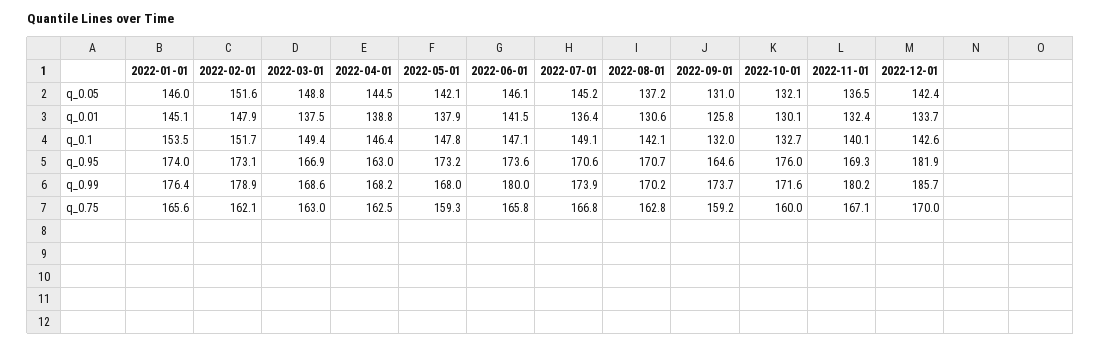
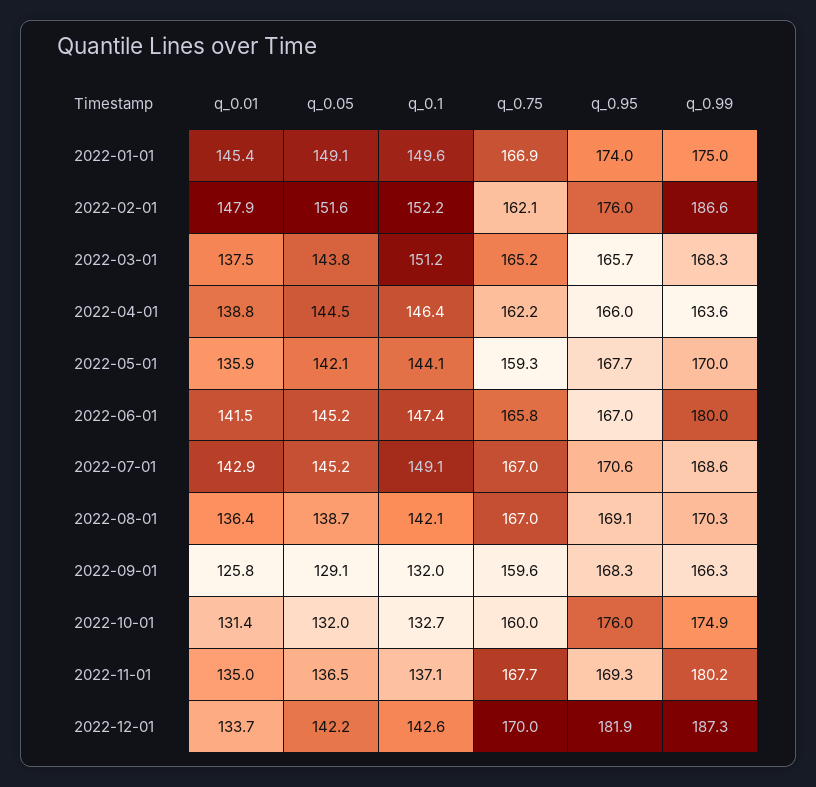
  {
    "2022-01-01": {
-     "q_0.05": 146,
+     "q_0.05": 149.1,
-     "q_0.01": 145.1,
+     "q_0.01": 145.4,
-     "q_0.1": 153.5,
+     "q_0.1": 149.6,
      "q_0.95": 174,
-     "q_0.99": 176.4,
+     "q_0.99": 175,
-     "q_0.75": 165.6
+     "q_0.75": 166.9
    },
    "2022-02-01": {
      "q_0.05": 151.6,
      "q_0.01": 147.9,
-     "q_0.1": 151.7,
+     "q_0.1": 152.2,
-     "q_0.95": 173.1,
+     "q_0.95": 176,
-     "q_0.99": 178.9,
+     "q_0.99": 186.6,
      "q_0.75": 162.1
    },
    "2022-03-01": {
-     "q_0.05": 148.8,
+     "q_0.05": 143.8,
      "q_0.01": 137.5,
-     "q_0.1": 149.4,
+     "q_0.1": 151.2,
-     "q_0.95": 166.9,
+     "q_0.95": 165.7,
-     "q_0.99": 168.6,
+     "q_0.99": 168.3,
-     "q_0.75": 163
+     "q_0.75": 165.2
    },
    "2022-04-01": {
      "q_0.05": 144.5,
      "q_0.01": 138.8,
      "q_0.1": 146.4,
-     "q_0.95": 163,
+     "q_0.95": 166,
-     "q_0.99": 168.2,
+     "q_0.99": 163.6,
-     "q_0.75": 162.5
+     "q_0.75": 162.2
    },
    "2022-05-01": {
      "q_0.05": 142.1,
-     "q_0.01": 137.9,
+     "q_0.01": 135.9,
-     "q_0.1": 147.8,
+     "q_0.1": 144.1,
-     "q_0.95": 173.2,
+     "q_0.95": 167.7,
-     "q_0.99": 168,
+     "q_0.99": 170,
      "q_0.75": 159.3
    },
    "2022-06-01": {
-     "q_0.05": 146.1,
+     "q_0.05": 145.2,
      "q_0.01": 141.5,
-     "q_0.1": 147.1,
+     "q_0.1": 147.4,
-     "q_0.95": 173.6,
+     "q_0.95": 167,
      "q_0.99": 180,
      "q_0.75": 165.8
    },
    "2022-07-01": {
      "q_0.05": 145.2,
-     "q_0.01": 136.4,
+     "q_0.01": 142.9,
      "q_0.1": 149.1,
      "q_0.95": 170.6,
-     "q_0.99": 173.9,
+     "q_0.99": 168.6,
-     "q_0.75": 166.8
+     "q_0.75": 167
    },
    "2022-08-01": {
-     "q_0.05": 137.2,
+     "q_0.05": 138.7,
-     "q_0.01": 130.6,
+     "q_0.01": 136.4,
      "q_0.1": 142.1,
-     "q_0.95": 170.7,
+     "q_0.95": 169.1,
-     "q_0.99": 170.2,
+     "q_0.99": 170.3,
-     "q_0.75": 162.8
+     "q_0.75": 167
    },
    "2022-09-01": {
-     "q_0.05": 131,
+     "q_0.05": 129.1,
      "q_0.01": 125.8,
      "q_0.1": 132,
-     "q_0.95": 164.6,
+     "q_0.95": 168.3,
-     "q_0.99": 173.7,
+     "q_0.99": 166.3,
-     "q_0.75": 159.2
+     "q_0.75": 159.6
    },
    "2022-10-01": {
-     "q_0.05": 132.1,
+     "q_0.05": 132,
-     "q_0.01": 130.1,
+     "q_0.01": 131.4,
      "q_0.1": 132.7,
      "q_0.95": 176,
-     "q_0.99": 171.6,
+     "q_0.99": 174.9,
      "q_0.75": 160
    },
    "2022-11-01": {
      "q_0.05": 136.5,
-     "q_0.01": 132.4,
+     "q_0.01": 135,
-     "q_0.1": 140.1,
+     "q_0.1": 137.1,
      "q_0.95": 169.3,
      "q_0.99": 180.2,
-     "q_0.75": 167.1
+     "q_0.75": 167.7
    },
    "2022-12-01": {
-     "q_0.05": 142.4,
+     "q_0.05": 142.2,
      "q_0.01": 133.7,
      "q_0.1": 142.6,
      "q_0.95": 181.9,
-     "q_0.99": 185.7,
+     "q_0.99": 187.3,
      "q_0.75": 170
    }
  }

